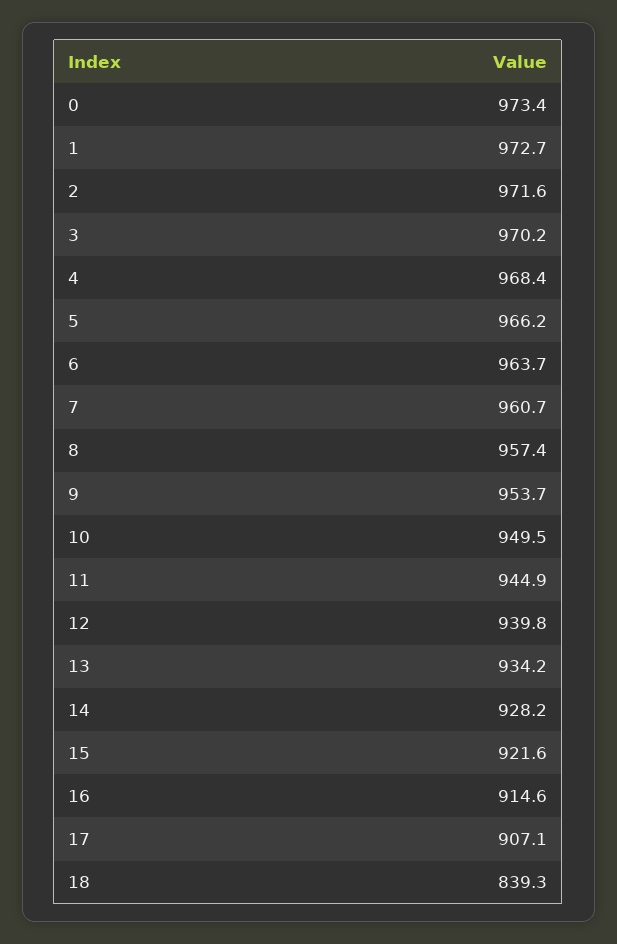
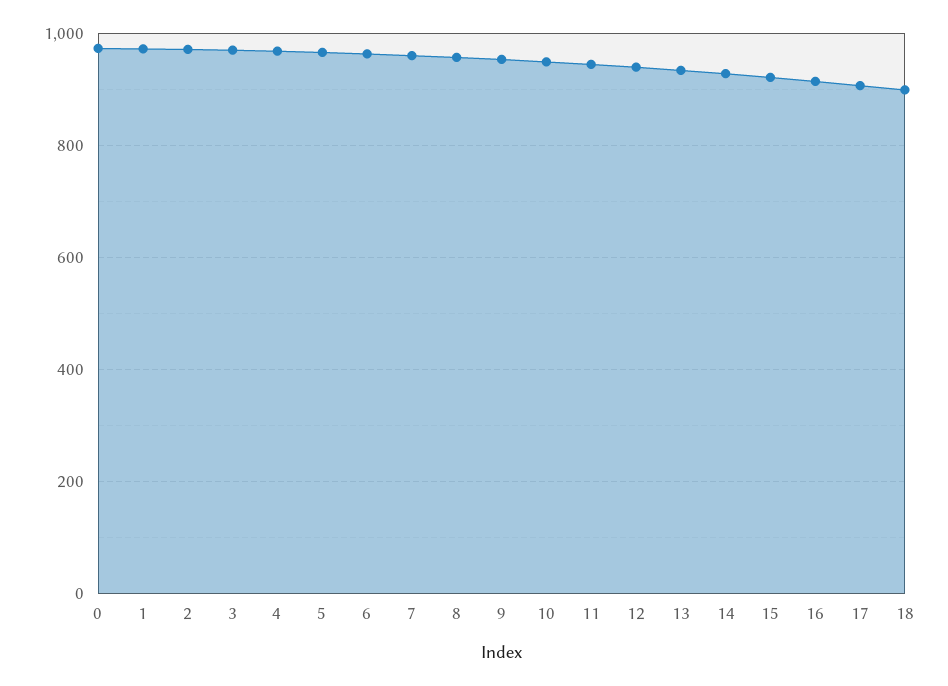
  {
    "0": 973.4,
    "1": 972.7,
    "2": 971.6,
    "3": 970.2,
    "4": 968.4,
    "5": 966.2,
    "6": 963.7,
    "7": 960.7,
    "8": 957.4,
    "9": 953.7,
    "10": 949.5,
    "11": 944.9,
    "12": 939.8,
    "13": 934.2,
    "14": 928.2,
    "15": 921.6,
    "16": 914.6,
    "17": 907.1,
-   "18": 839.3
+   "18": 900
  }

